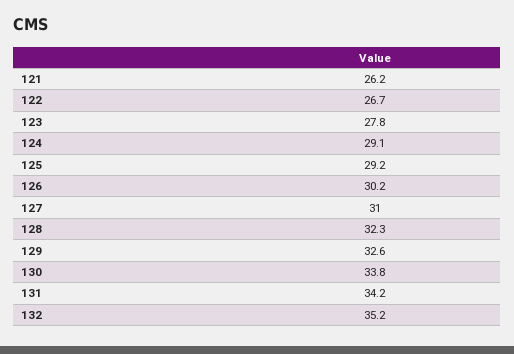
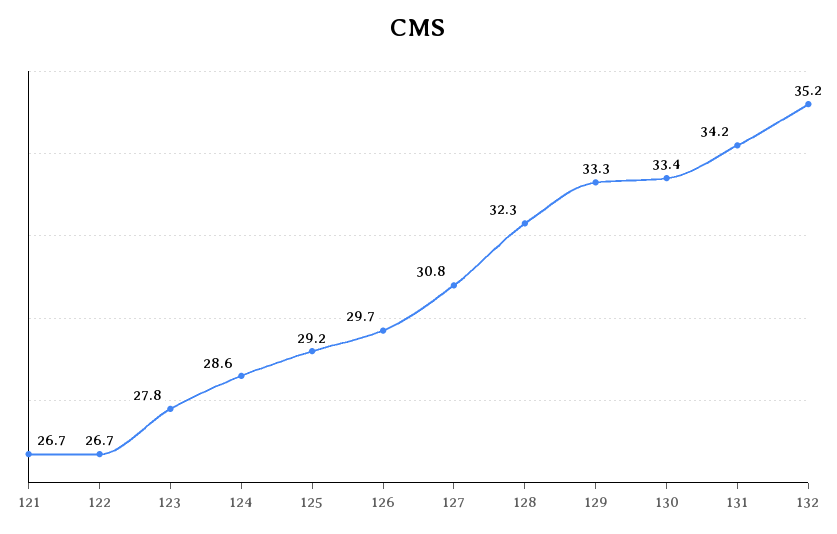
  {
-   "121": 26.2,
+   "121": 26.7,
    "122": 26.7,
    "123": 27.8,
-   "124": 29.1,
+   "124": 28.6,
    "125": 29.2,
-   "126": 30.2,
+   "126": 29.7,
-   "127": 31,
+   "127": 30.8,
    "128": 32.3,
-   "129": 32.6,
+   "129": 33.3,
-   "130": 33.8,
+   "130": 33.4,
    "131": 34.2,
    "132": 35.2
  }

